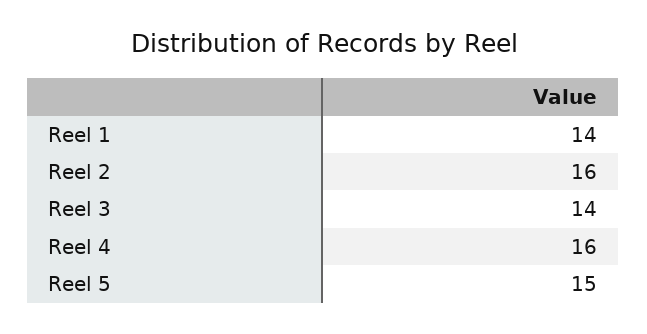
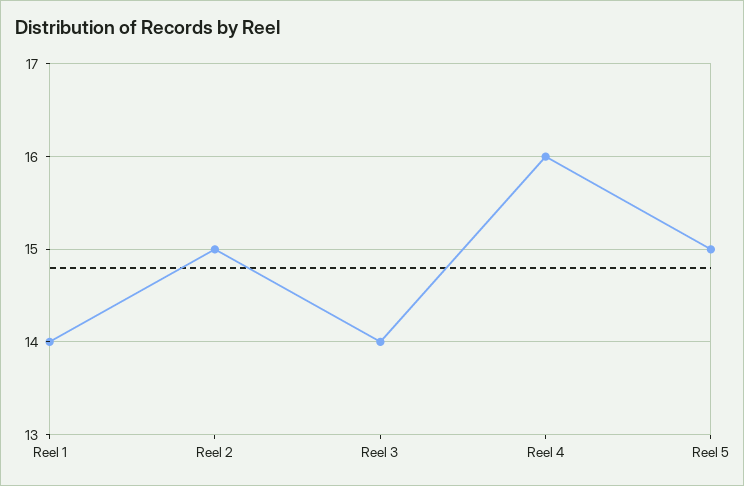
  {
    "Reel 1": 14,
-   "Reel 2": 16,
+   "Reel 2": 15,
    "Reel 3": 14,
    "Reel 4": 16,
    "Reel 5": 15
  }

